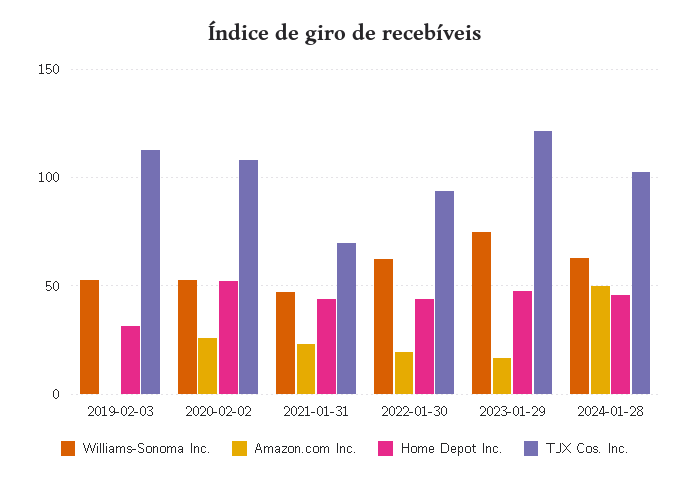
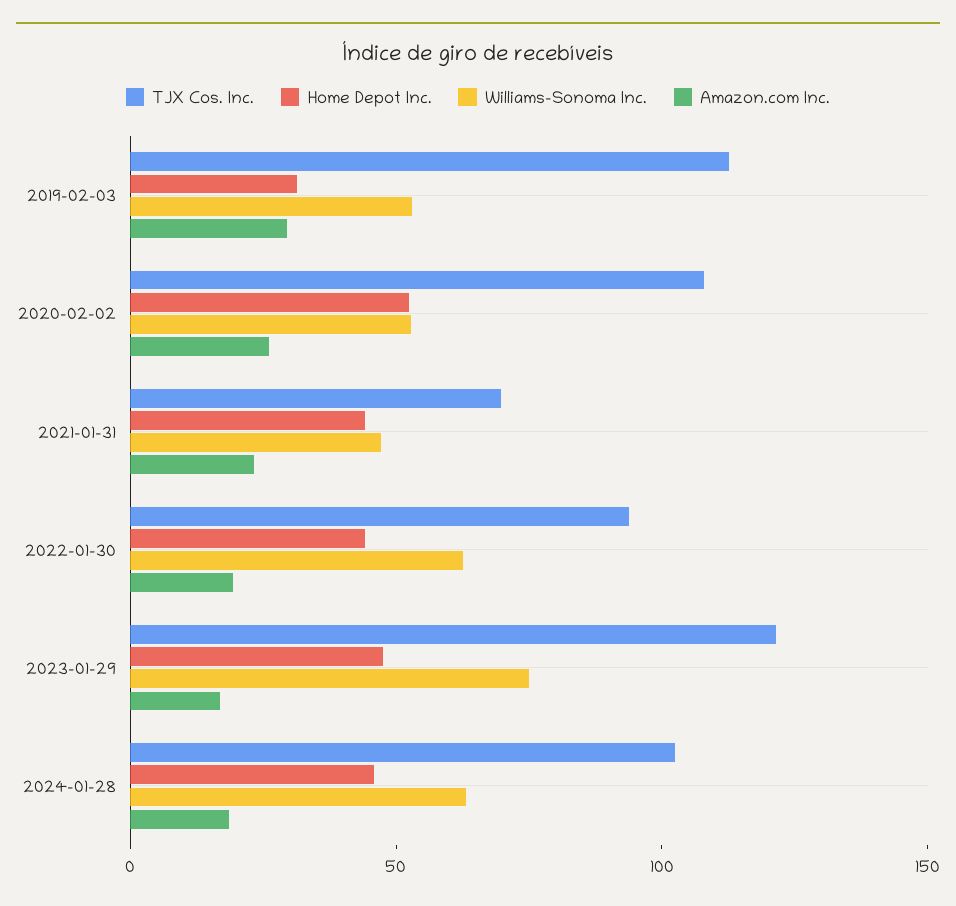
  {
    "Williams-Sonoma Inc.": {
      "2019-02-03": 55,
      "2020-02-02": 55,
      "2021-01-31": 45,
      "2022-01-30": 65,
      "2023-01-29": 75,
      "2024-01-28": 65
    },
    "Amazon.com Inc.": {
-     "2019-02-03": 0,
+     "2019-02-03": 30,
      "2020-02-02": 25,
      "2021-01-31": 25,
      "2022-01-30": 20,
      "2023-01-29": 15,
-     "2024-01-28": 50
+     "2024-01-28": 20
    },
    "Home Depot Inc.": {
      "2019-02-03": 30,
      "2020-02-02": 50,
      "2021-01-31": 45,
      "2022-01-30": 45,
      "2023-01-29": 45,
      "2024-01-28": 45
    },
    "TJX Cos. Inc.": {
      "2019-02-03": 115,
      "2020-02-02": 110,
      "2021-01-31": 70,
      "2022-01-30": 95,
      "2023-01-29": 120,
      "2024-01-28": 100
    }
  }

